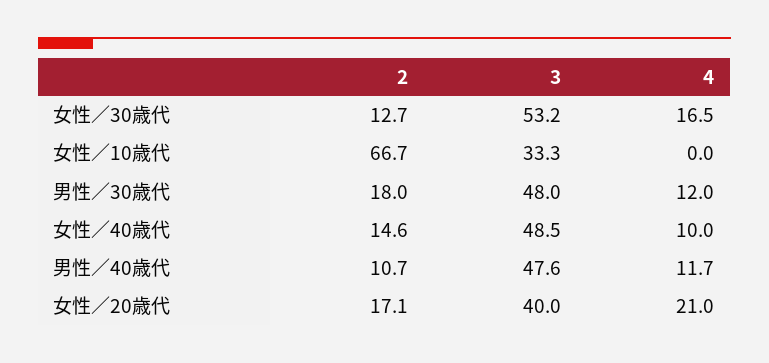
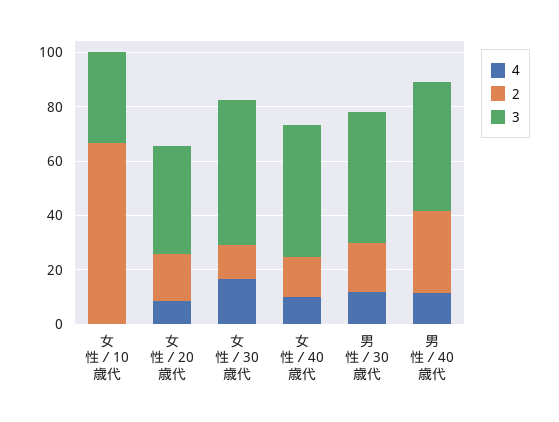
  {
    "2": {
      "女性／30歳代": 12.7,
      "女性／10歳代": 66.7,
      "男性／30歳代": 18,
      "女性／40歳代": 14.6,
-     "男性／40歳代": 10.7,
+     "男性／40歳代": 30,
      "女性／20歳代": 17.1
    },
    "3": {
      "女性／30歳代": 53.2,
      "女性／10歳代": 33.3,
      "男性／30歳代": 48,
      "女性／40歳代": 48.5,
      "男性／40歳代": 47.6,
      "女性／20歳代": 40
    },
    "4": {
      "女性／30歳代": 16.5,
      "女性／10歳代": 0,
      "男性／30歳代": 12,
      "女性／40歳代": 10,
      "男性／40歳代": 11.7,
-     "女性／20歳代": 21
+     "女性／20歳代": 10
    }
  }

